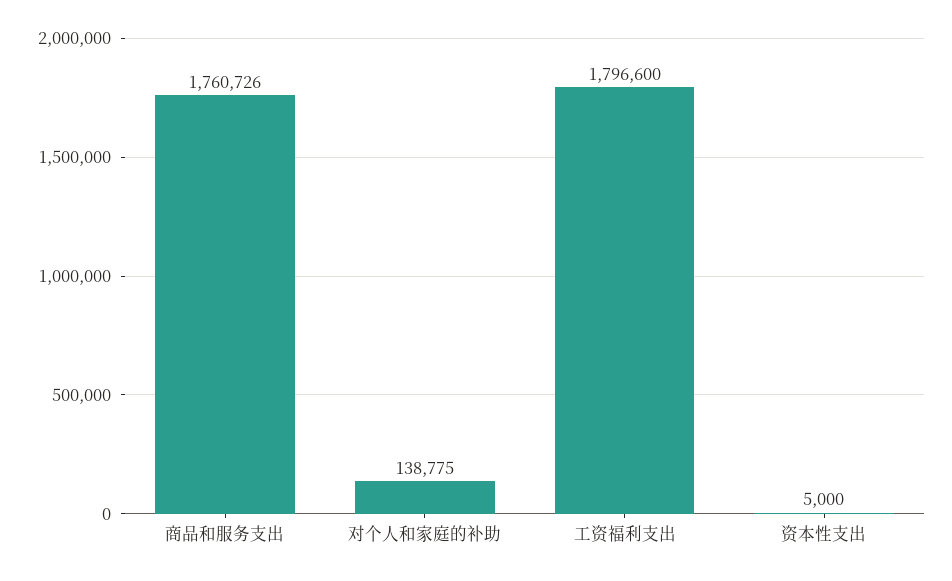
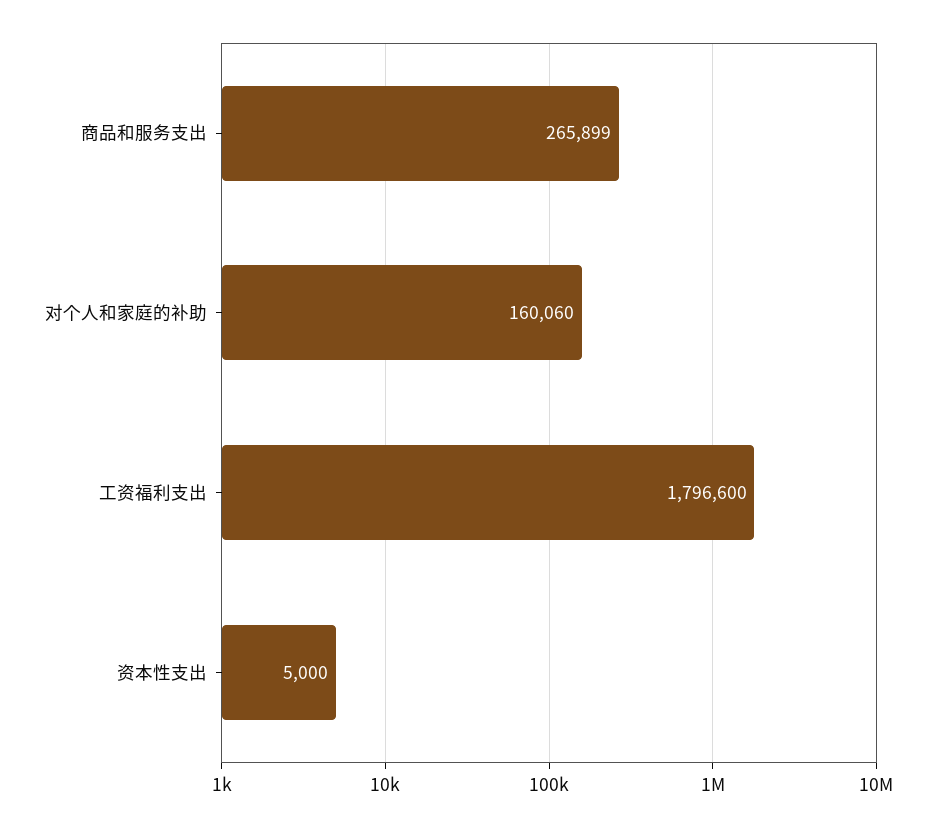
  {
-   "商品和服务支出": 1760726,
+   "商品和服务支出": 265899,
-   "对个人和家庭的补助": 138775,
+   "对个人和家庭的补助": 160060,
    "工资福利支出": 1796600,
    "资本性支出": 5000
  }

